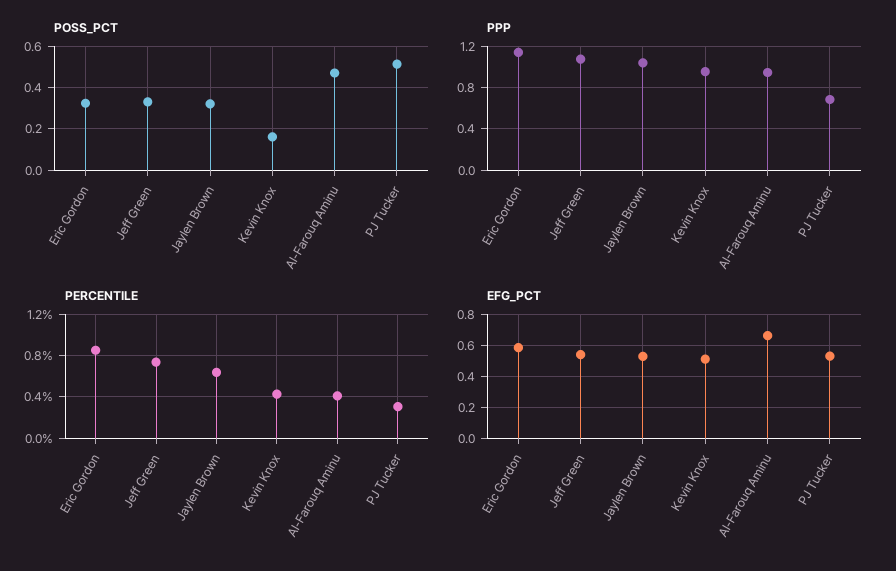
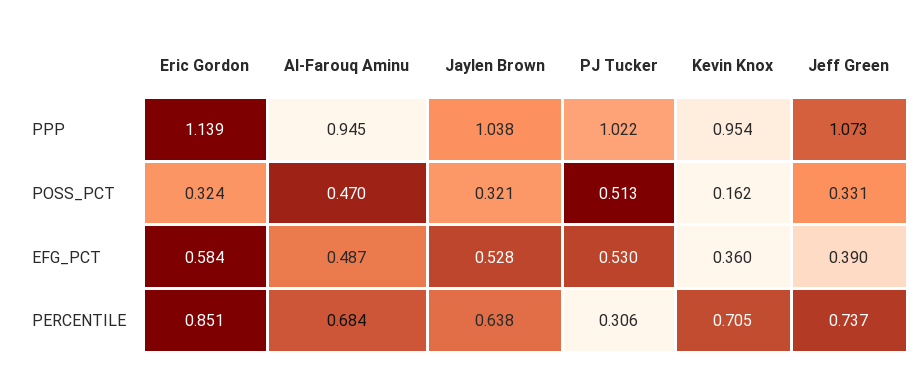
  {
    "POSS_PCT": {
      "Eric Gordon": 0.324,
      "Jeff Green": 0.331,
      "Jaylen Brown": 0.321,
      "Kevin Knox": 0.162,
      "Al-Farouq Aminu": 0.47,
      "PJ Tucker": 0.513
    },
    "PPP": {
      "Eric Gordon": 1.139,
      "Jeff Green": 1.073,
      "Jaylen Brown": 1.038,
      "Kevin Knox": 0.954,
      "Al-Farouq Aminu": 0.945,
-     "PJ Tucker": 0.7
+     "PJ Tucker": 1.022
    },
    "PERCENTILE": {
      "Eric Gordon": 0.851,
      "Jeff Green": 0.737,
      "Jaylen Brown": 0.638,
-     "Kevin Knox": 0.4,
+     "Kevin Knox": 0.705,
-     "Al-Farouq Aminu": 0.4,
+     "Al-Farouq Aminu": 0.684,
      "PJ Tucker": 0.306
    },
    "EFG_PCT": {
      "Eric Gordon": 0.584,
-     "Jeff Green": 0.55,
+     "Jeff Green": 0.39,
      "Jaylen Brown": 0.528,
-     "Kevin Knox": 0.5,
+     "Kevin Knox": 0.36,
-     "Al-Farouq Aminu": 0.65,
+     "Al-Farouq Aminu": 0.487,
      "PJ Tucker": 0.53
    }
  }

